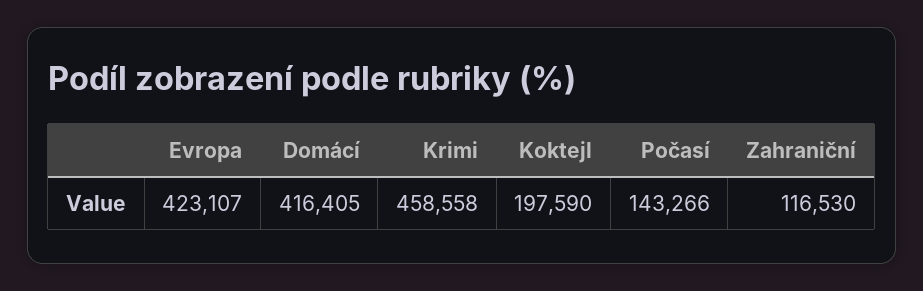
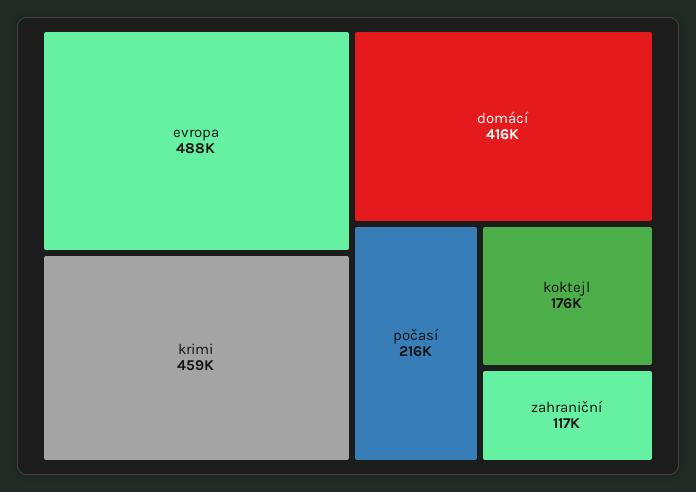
  {
-   "Evropa": 423107,
+   "Evropa": 488000,
    "Domácí": 416405,
    "Krimi": 458558,
-   "Koktejl": 197590,
+   "Koktejl": 176000,
-   "Počasí": 143266,
+   "Počasí": 216000,
    "Zahraniční": 116530
  }

